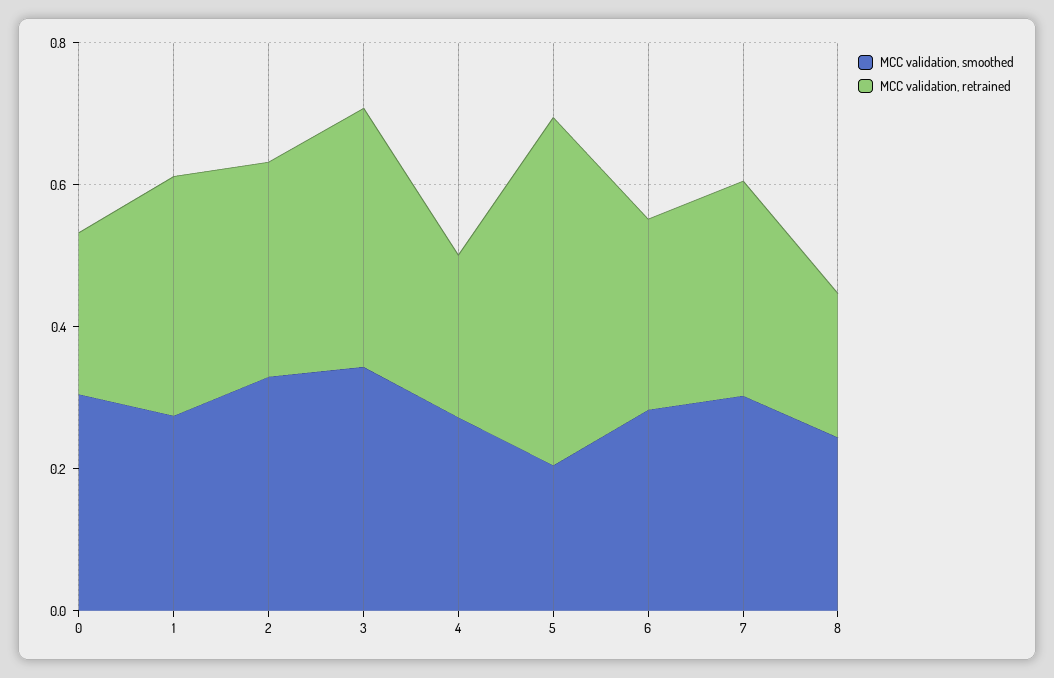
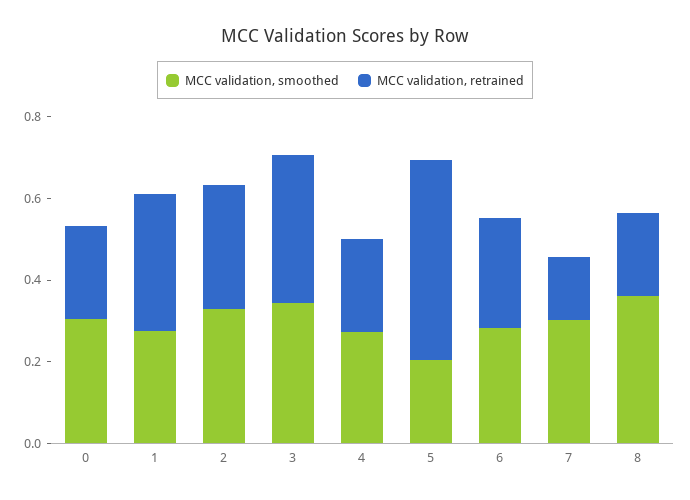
  {
    "MCC validation, smoothed": {
      "0": 0.3,
      "1": 0.25,
      "2": 0.35,
      "3": 0.35,
      "4": 0.25,
      "5": 0.2,
      "6": 0.3,
      "7": 0.3,
-     "8": 0.25
+     "8": 0.35
    },
    "MCC validation, retrained": {
      "0": 0.25,
      "1": 0.35,
      "2": 0.3,
      "3": 0.35,
      "4": 0.25,
      "5": 0.5,
      "6": 0.25,
-     "7": 0.3,
+     "7": 0.15,
      "8": 0.2
    }
  }

